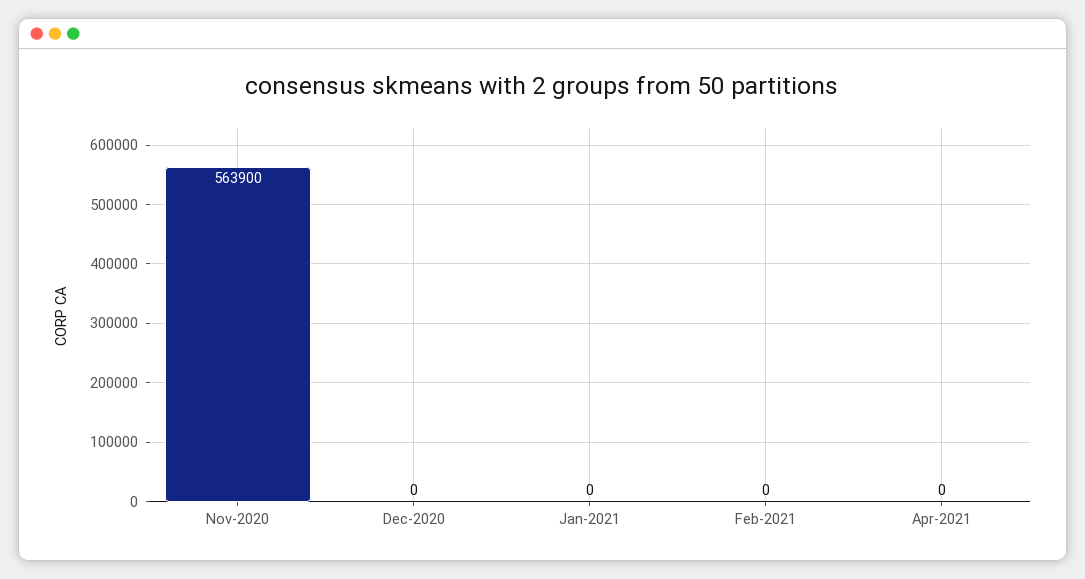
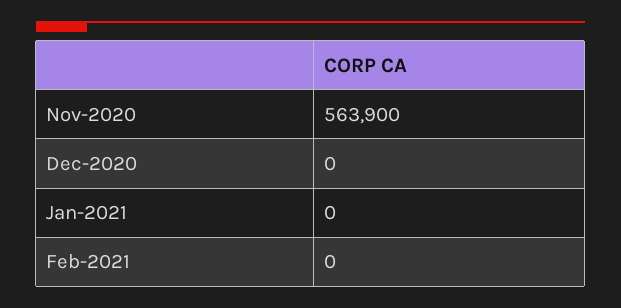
  {
    "Nov-2020": 563900,
    "Dec-2020": 0,
    "Jan-2021": 0,
-   "Feb-2021": 0,
+   "Feb-2021": 0
-   "Apr-2021": 0
  }

